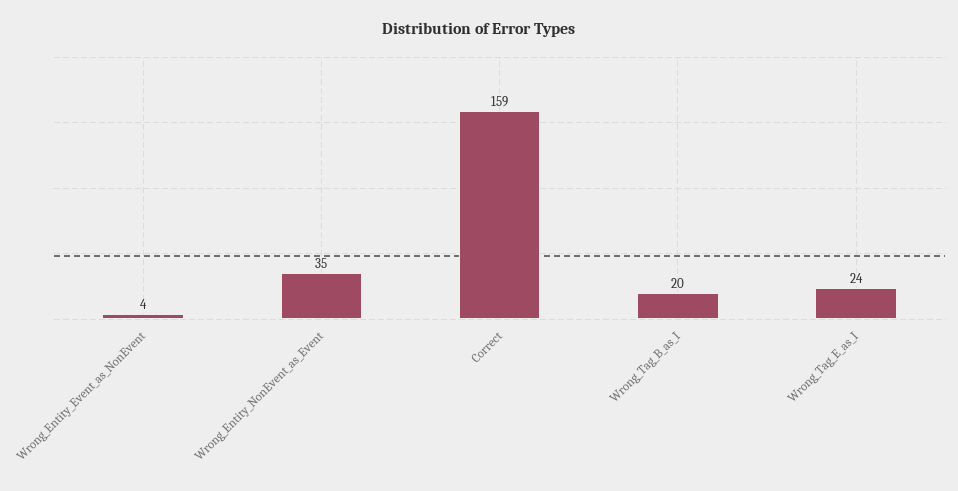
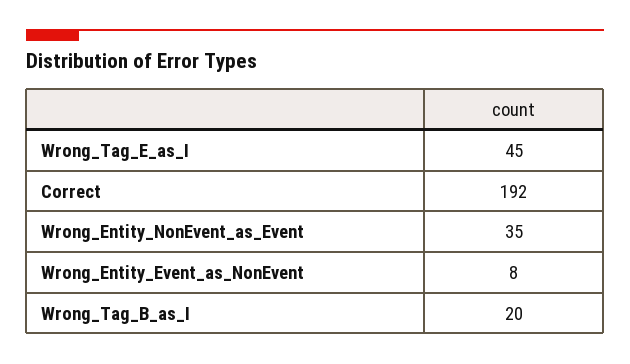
  {
-   "Wrong_Entity_Event_as_NonEvent": 4,
+   "Wrong_Entity_Event_as_NonEvent": 8,
    "Wrong_Entity_NonEvent_as_Event": 35,
-   "Correct": 159,
+   "Correct": 192,
    "Wrong_Tag_B_as_I": 20,
-   "Wrong_Tag_E_as_I": 24
+   "Wrong_Tag_E_as_I": 45
  }

